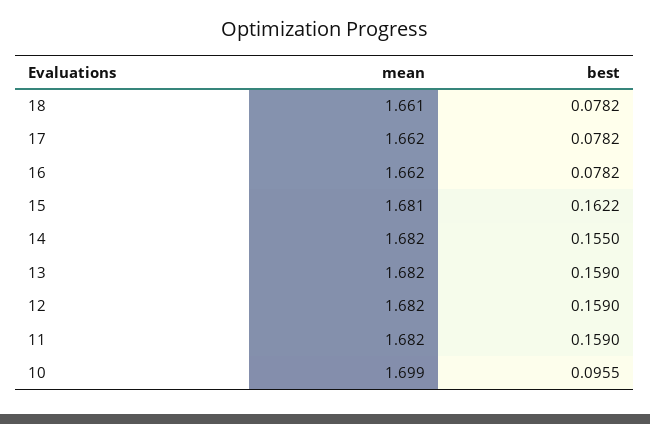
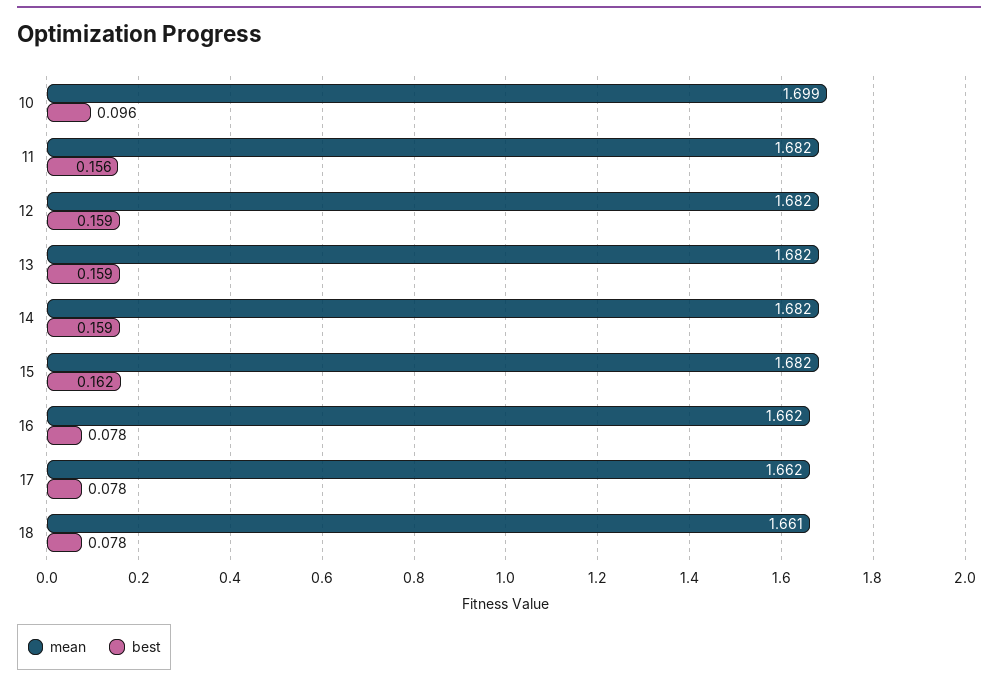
  {
    "mean": {
      "18": 1.661,
      "17": 1.662,
      "16": 1.662,
-     "15": 1.681,
+     "15": 1.682,
      "14": 1.682,
      "13": 1.682,
      "12": 1.682,
      "11": 1.682,
      "10": 1.699
    },
    "best": {
      "18": 0.0782,
      "17": 0.0782,
      "16": 0.0782,
      "15": 0.1622,
-     "14": 0.155,
+     "14": 0.159,
      "13": 0.159,
      "12": 0.159,
-     "11": 0.159,
+     "11": 0.156,
      "10": 0.0955
    }
  }

